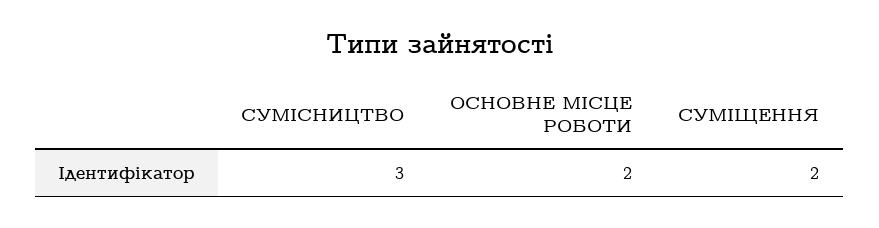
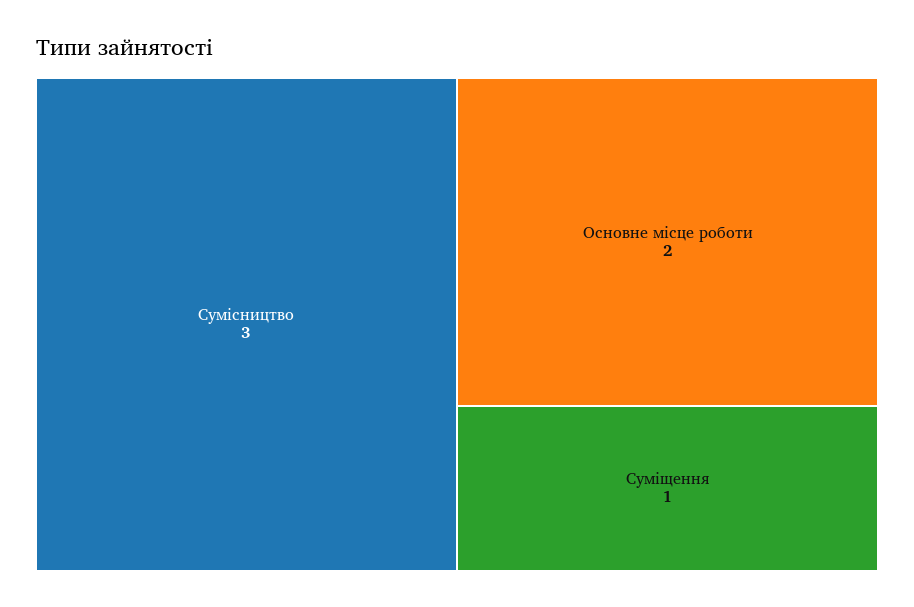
  {
    "СУМІСНИЦТВО": 3,
    "ОСНОВНЕ МІСЦЕ РОБОТИ": 2,
-   "СУМІЩЕННЯ": 2
+   "СУМІЩЕННЯ": 1
  }

